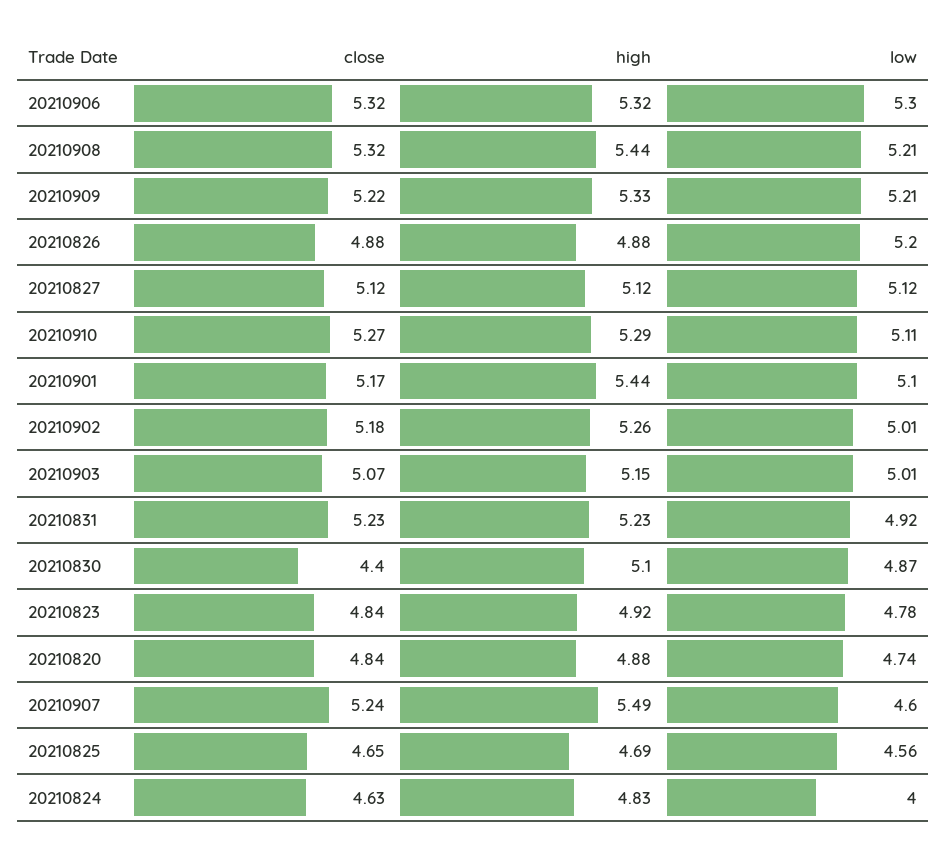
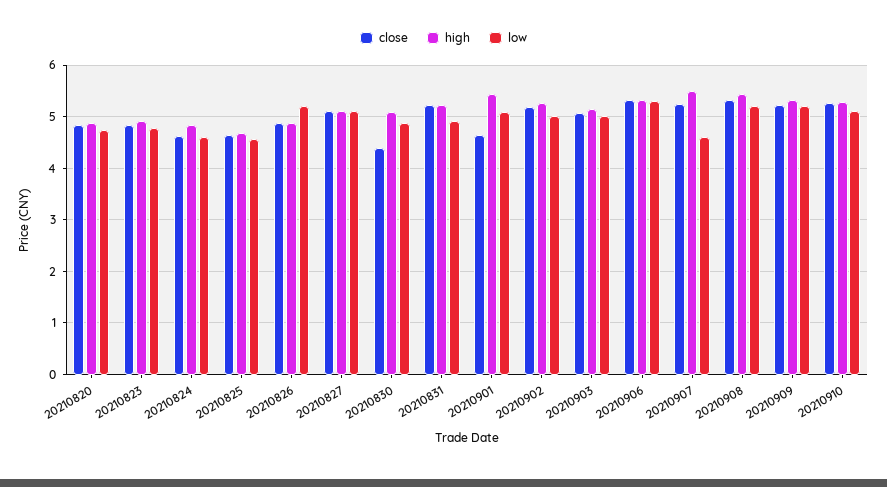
  {
    "close": {
      "20210906": 5.32,
      "20210908": 5.32,
      "20210909": 5.22,
      "20210826": 4.88,
      "20210827": 5.12,
      "20210910": 5.27,
-     "20210901": 5.17,
+     "20210901": 4.6,
      "20210902": 5.18,
      "20210903": 5.07,
      "20210831": 5.23,
      "20210830": 4.4,
      "20210823": 4.84,
      "20210820": 4.84,
      "20210907": 5.24,
      "20210825": 4.65,
      "20210824": 4.63
    },
    "high": {
      "20210906": 5.32,
      "20210908": 5.44,
      "20210909": 5.33,
      "20210826": 4.88,
      "20210827": 5.12,
      "20210910": 5.29,
      "20210901": 5.44,
      "20210902": 5.26,
      "20210903": 5.15,
      "20210831": 5.23,
      "20210830": 5.1,
      "20210823": 4.92,
      "20210820": 4.88,
      "20210907": 5.49,
      "20210825": 4.69,
      "20210824": 4.83
    },
    "low": {
      "20210906": 5.3,
      "20210908": 5.21,
      "20210909": 5.21,
      "20210826": 5.2,
      "20210827": 5.12,
      "20210910": 5.11,
      "20210901": 5.1,
      "20210902": 5.01,
      "20210903": 5.01,
      "20210831": 4.92,
      "20210830": 4.87,
      "20210823": 4.78,
      "20210820": 4.74,
      "20210907": 4.6,
      "20210825": 4.56,
-     "20210824": 4
+     "20210824": 4.6
    }
  }

